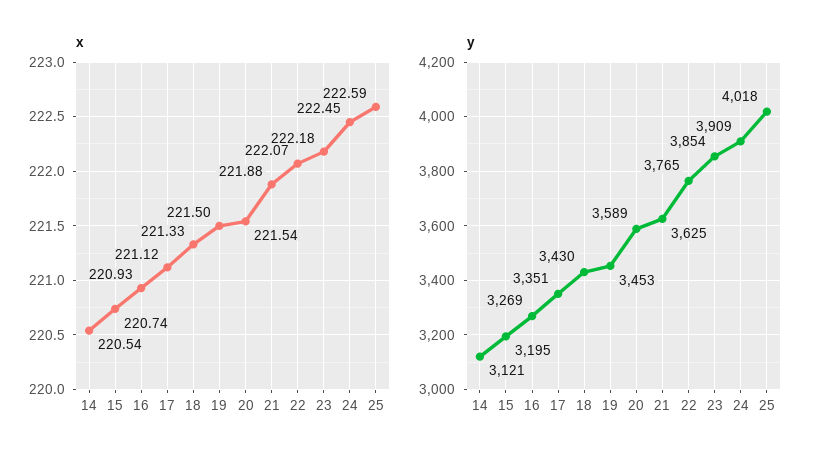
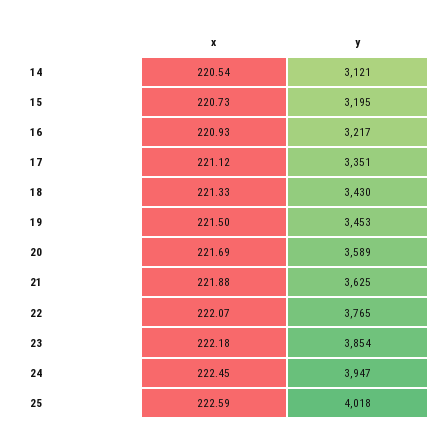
  {
    "x": {
      "14": 220.54,
-     "15": 220.74,
+     "15": 220.73,
      "16": 220.93,
      "17": 221.12,
      "18": 221.33,
      "19": 221.5,
-     "20": 221.54,
+     "20": 221.69,
      "21": 221.88,
      "22": 222.07,
      "23": 222.18,
      "24": 222.45,
      "25": 222.59
    },
    "y": {
      "14": 3121,
      "15": 3195,
-     "16": 3269,
+     "16": 3217,
      "17": 3351,
      "18": 3430,
      "19": 3453,
      "20": 3589,
      "21": 3625,
      "22": 3765,
      "23": 3854,
-     "24": 3909,
+     "24": 3947,
      "25": 4018
    }
  }

